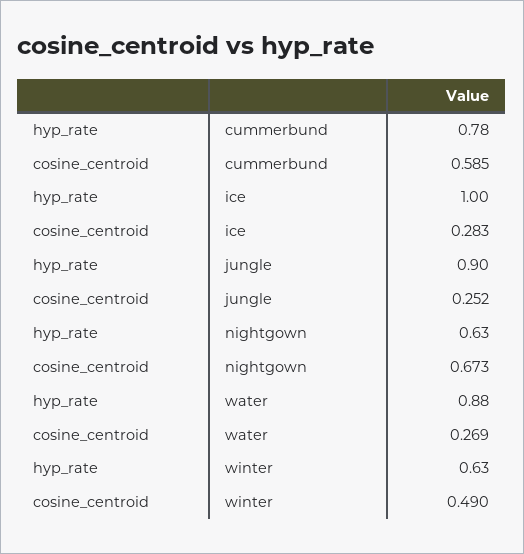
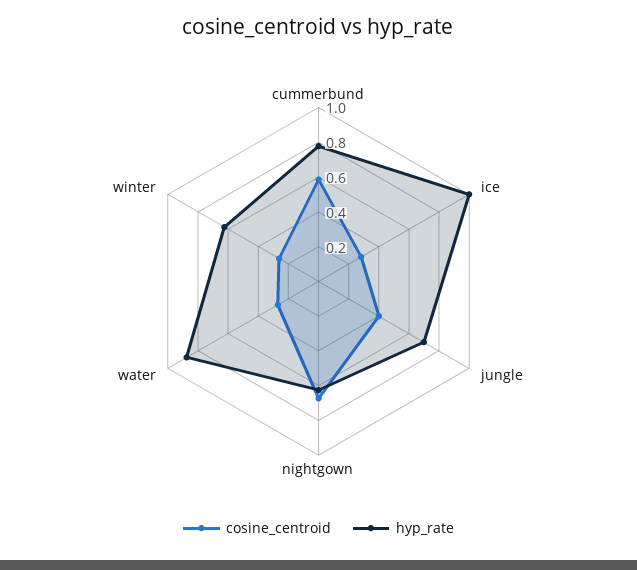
  {
    "hyp_rate": {
      "cummerbund": 0.78,
      "ice": 1,
-     "jungle": 0.9,
+     "jungle": 0.7,
      "nightgown": 0.63,
      "water": 0.88,
      "winter": 0.63
    },
    "cosine_centroid": {
      "cummerbund": 0.585,
      "ice": 0.283,
-     "jungle": 0.252,
+     "jungle": 0.4,
      "nightgown": 0.673,
      "water": 0.269,
-     "winter": 0.49
+     "winter": 0.25
    }
  }

